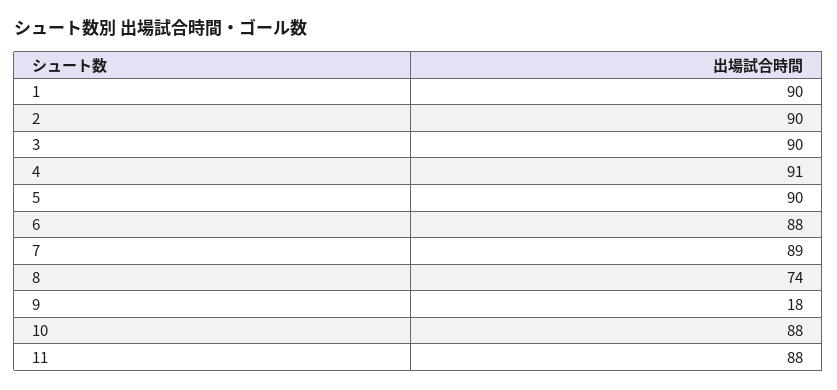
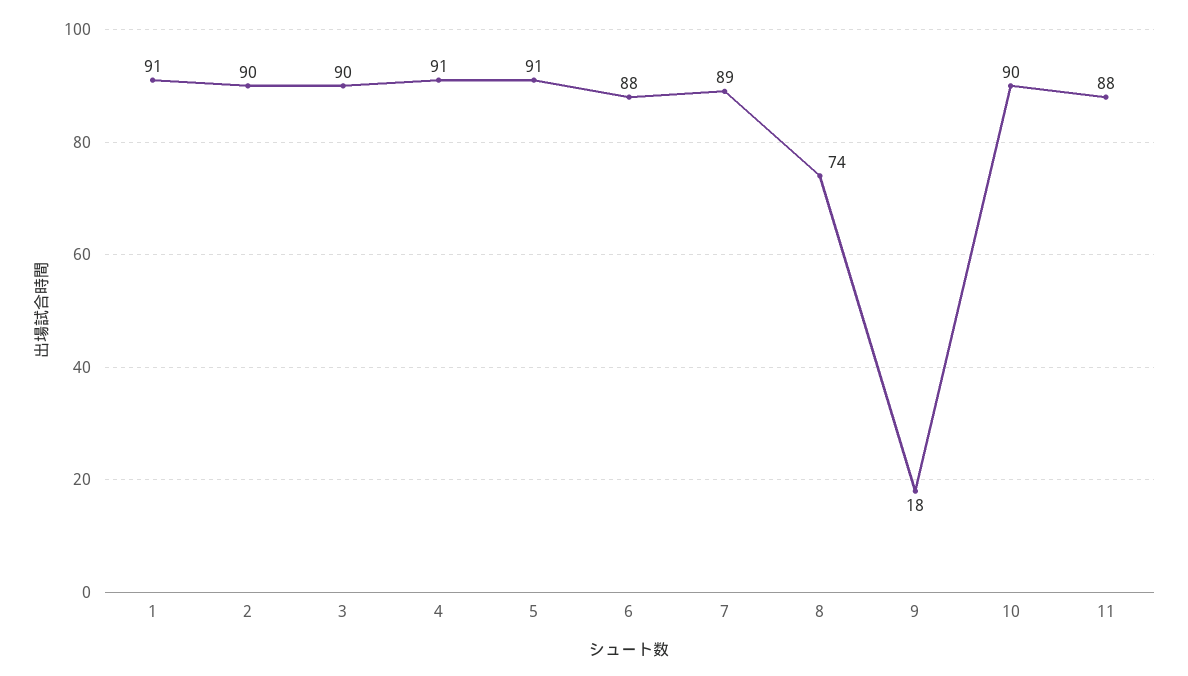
  {
-   "1": 90,
+   "1": 91,
    "2": 90,
    "3": 90,
    "4": 91,
-   "5": 90,
+   "5": 91,
    "6": 88,
    "7": 89,
    "8": 74,
    "9": 18,
-   "10": 88,
+   "10": 90,
    "11": 88
  }

